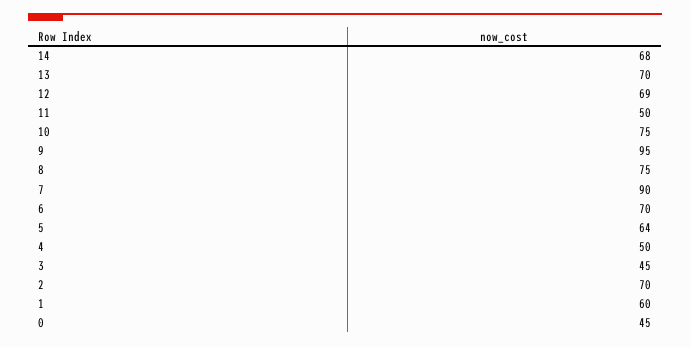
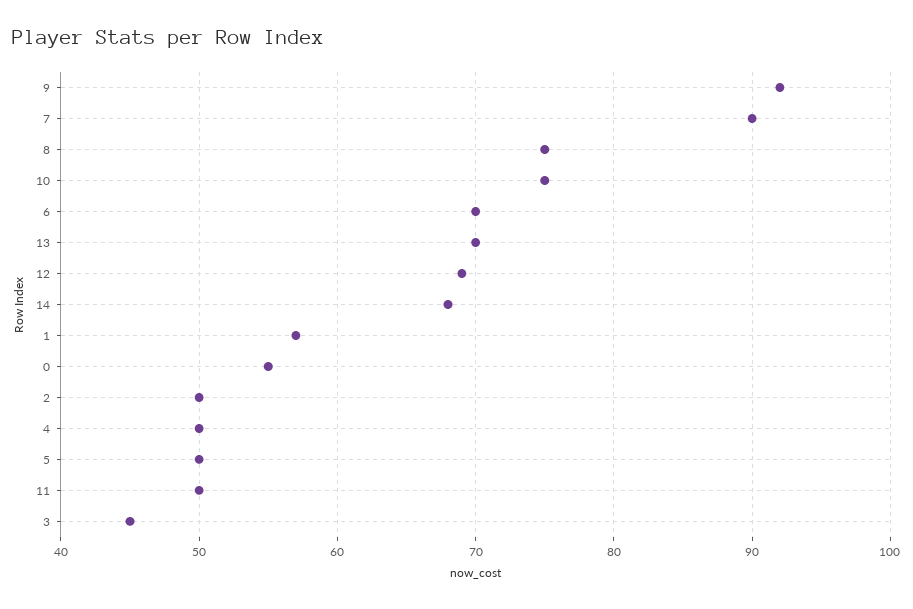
  {
    "14": 68,
    "13": 70,
    "12": 69,
    "11": 50,
    "10": 75,
-   "9": 95,
+   "9": 92,
    "8": 75,
    "7": 90,
    "6": 70,
-   "5": 64,
+   "5": 50,
    "4": 50,
    "3": 45,
-   "2": 70,
+   "2": 50,
-   "1": 60,
+   "1": 57,
-   "0": 45
+   "0": 55
  }

